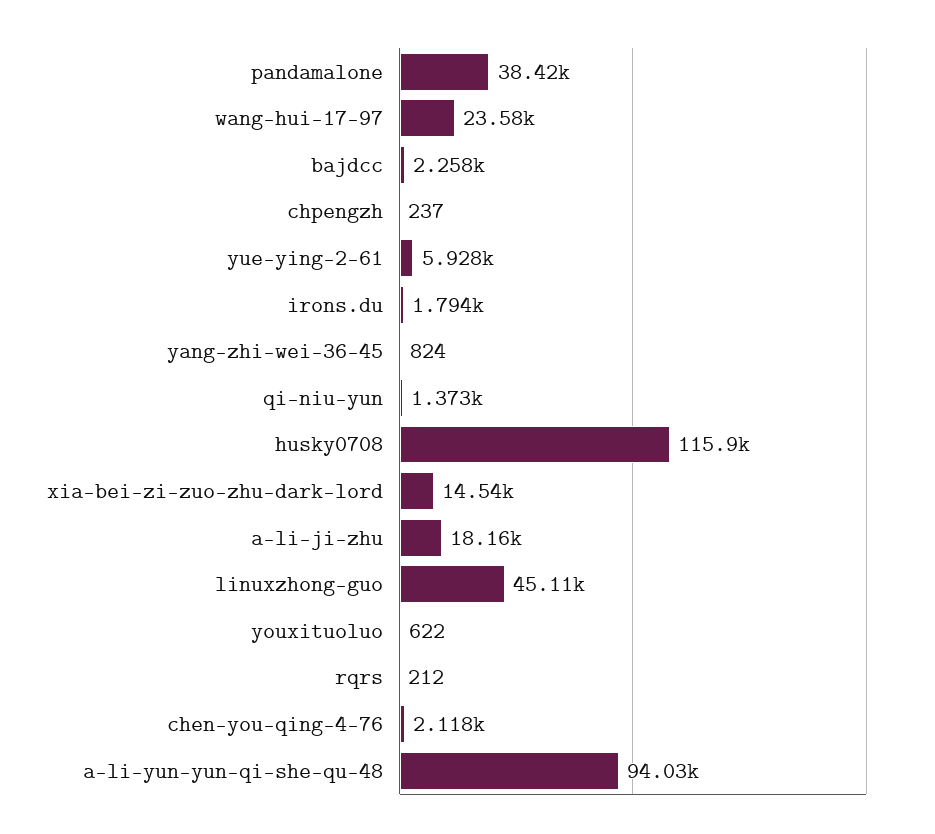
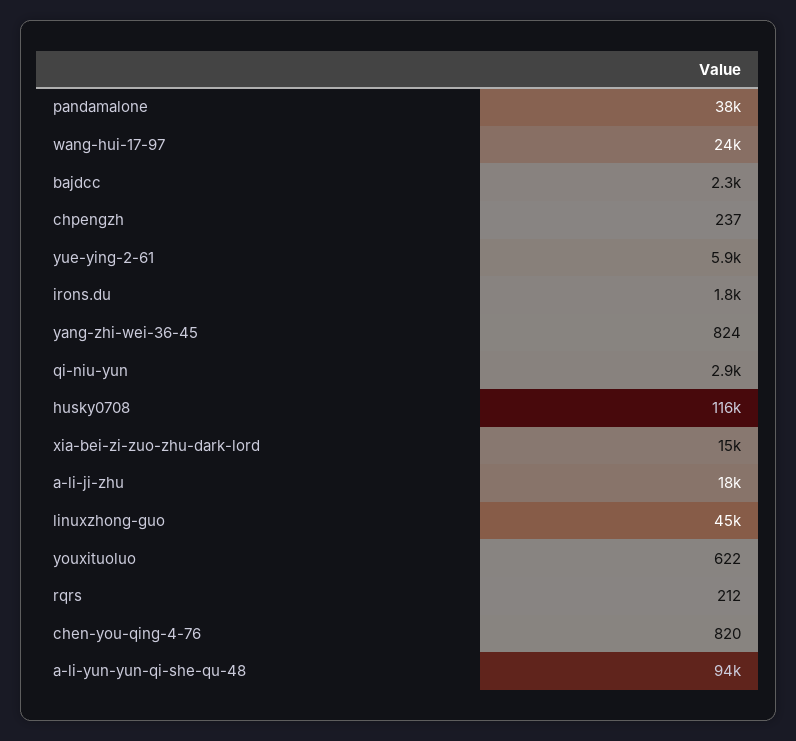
  {
    "pandamalone": 38420,
    "wang-hui-17-97": 23580,
    "bajdcc": 2258,
    "chpengzh": 237,
    "yue-ying-2-61": 5928,
    "irons.du": 1794,
    "yang-zhi-wei-36-45": 824,
-   "qi-niu-yun": 1373,
+   "qi-niu-yun": 2900,
    "husky0708": 115900,
    "xia-bei-zi-zuo-zhu-dark-lord": 14540,
    "a-li-ji-zhu": 18160,
    "linuxzhong-guo": 45110,
    "youxituoluo": 622,
    "rqrs": 212,
-   "chen-you-qing-4-76": 2118,
+   "chen-you-qing-4-76": 820,
    "a-li-yun-yun-qi-she-qu-48": 94030
  }

